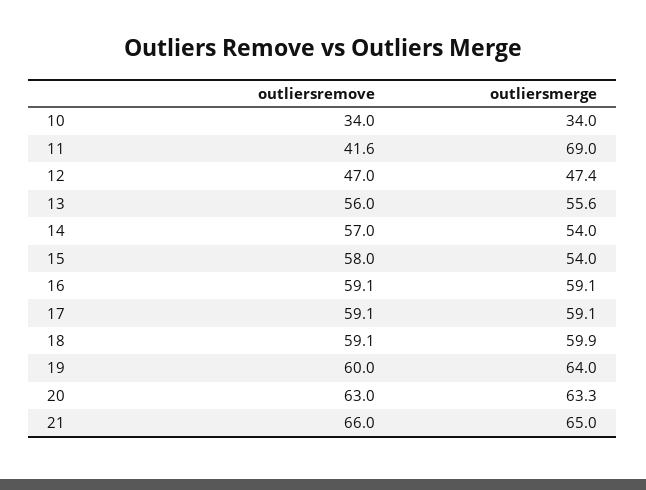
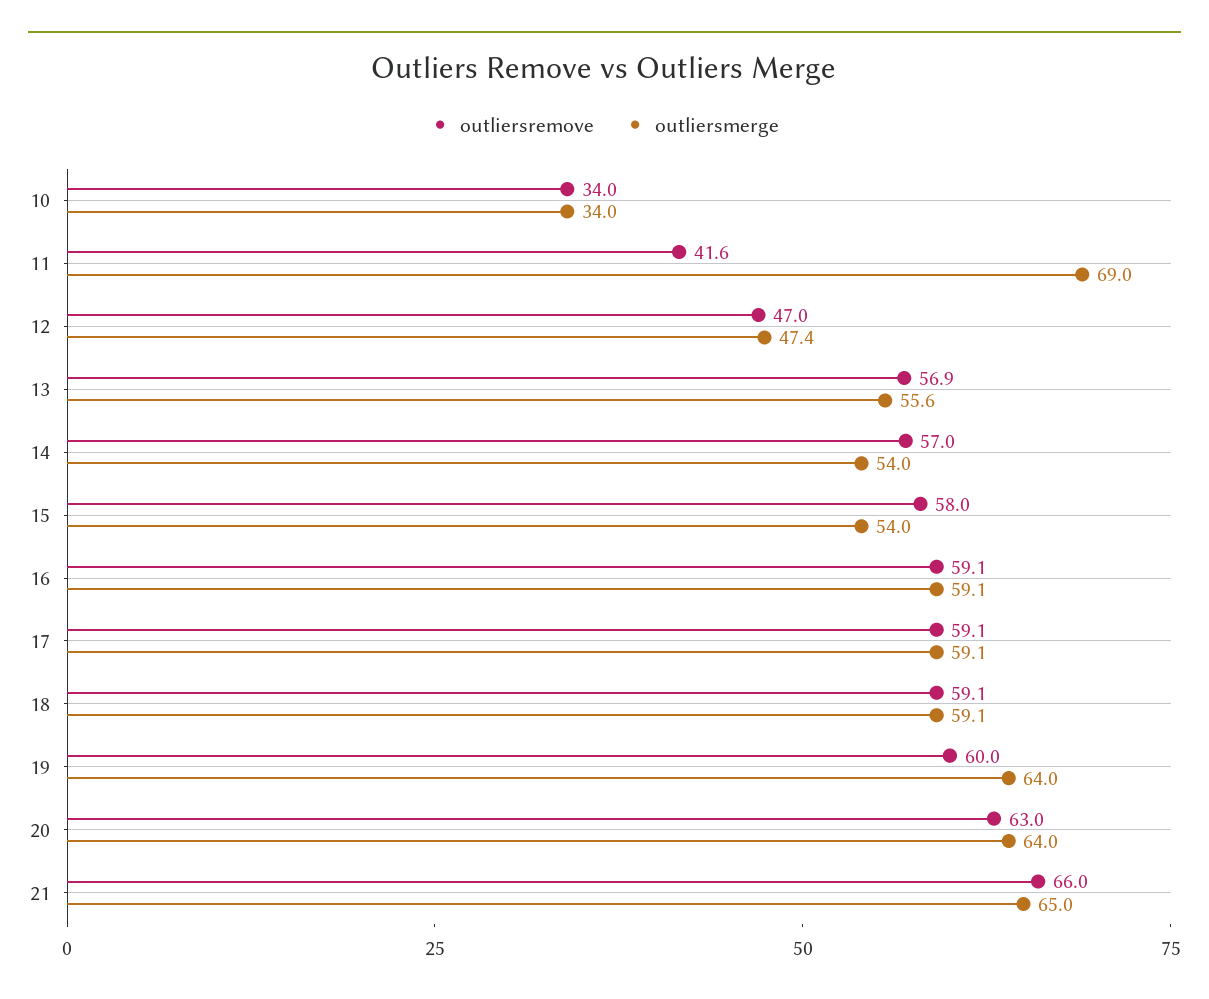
  {
    "outliersremove": {
      "10": 34,
      "11": 41.6,
      "12": 47,
-     "13": 56,
+     "13": 56.9,
      "14": 57,
      "15": 58,
      "16": 59.1,
      "17": 59.1,
      "18": 59.1,
      "19": 60,
      "20": 63,
      "21": 66
    },
    "outliersmerge": {
      "10": 34,
      "11": 69,
      "12": 47.4,
      "13": 55.6,
      "14": 54,
      "15": 54,
      "16": 59.1,
      "17": 59.1,
-     "18": 59.9,
+     "18": 59.1,
      "19": 64,
-     "20": 63.3,
+     "20": 64,
      "21": 65
    }
  }

